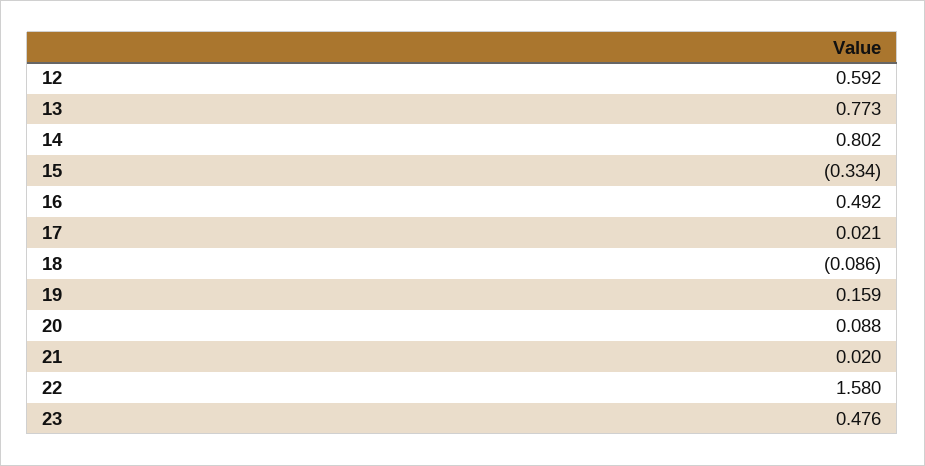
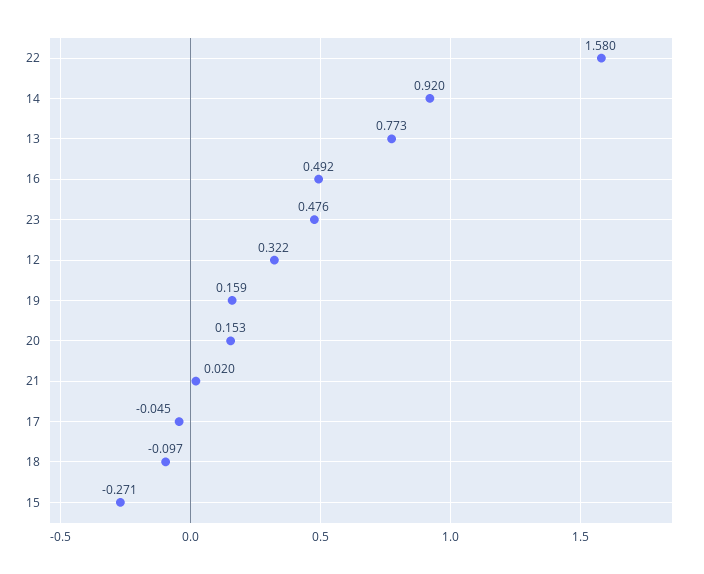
  {
-   "12": 0.592,
+   "12": 0.322,
    "13": 0.773,
-   "14": 0.802,
+   "14": 0.92,
-   "15": -0.334,
+   "15": -0.271,
    "16": 0.492,
-   "17": 0.021,
+   "17": -0.045,
-   "18": -0.086,
+   "18": -0.097,
    "19": 0.159,
-   "20": 0.088,
+   "20": 0.153,
    "21": 0.02,
    "22": 1.58,
    "23": 0.476
  }

